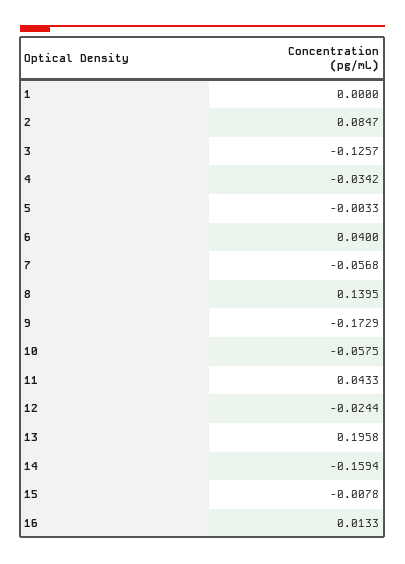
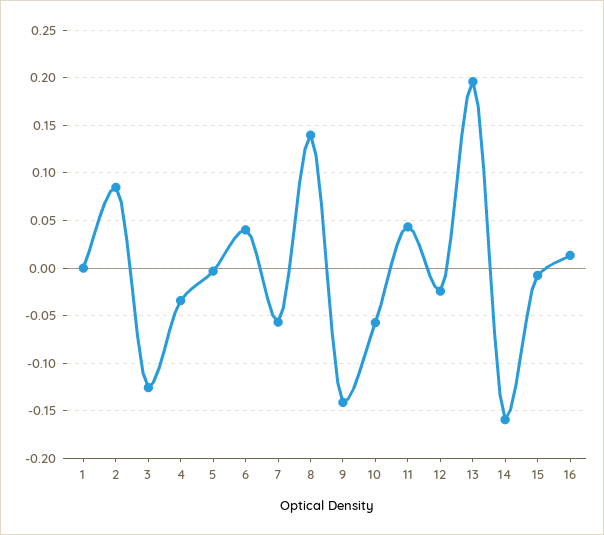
  {
    "1": 0,
    "2": 0.0847,
    "3": -0.1257,
    "4": -0.0342,
    "5": -0.0033,
    "6": 0.04,
    "7": -0.0568,
    "8": 0.1395,
-   "9": -0.1729,
+   "9": -0.14,
    "10": -0.0575,
    "11": 0.0433,
    "12": -0.0244,
    "13": 0.1958,
    "14": -0.1594,
    "15": -0.0078,
    "16": 0.0133
  }

